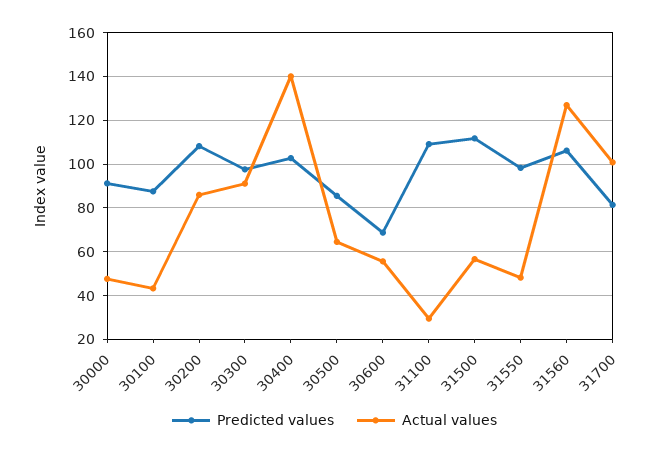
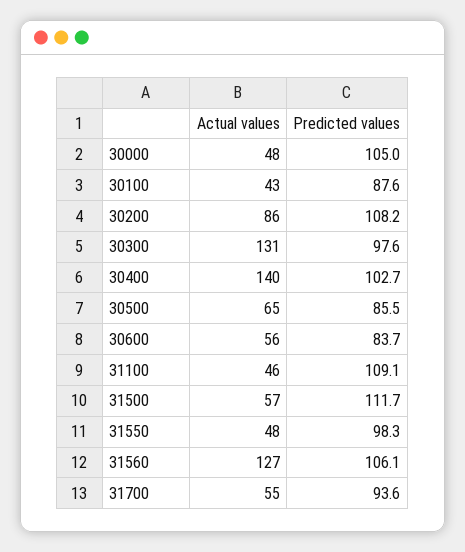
  {
    "Predicted values": {
-     "30000": 90,
+     "30000": 105,
      "30100": 87.6,
      "30200": 108.2,
      "30300": 97.6,
      "30400": 102.7,
      "30500": 85.5,
-     "30600": 70,
+     "30600": 83.7,
      "31100": 109.1,
      "31500": 111.7,
      "31550": 98.3,
      "31560": 106.1,
-     "31700": 80
+     "31700": 93.6
    },
    "Actual values": {
      "30000": 48,
      "30100": 43,
      "30200": 86,
-     "30300": 90,
+     "30300": 131,
      "30400": 140,
      "30500": 65,
      "30600": 56,
-     "31100": 30,
+     "31100": 46,
      "31500": 57,
      "31550": 48,
      "31560": 127,
-     "31700": 100
+     "31700": 55
    }
  }

